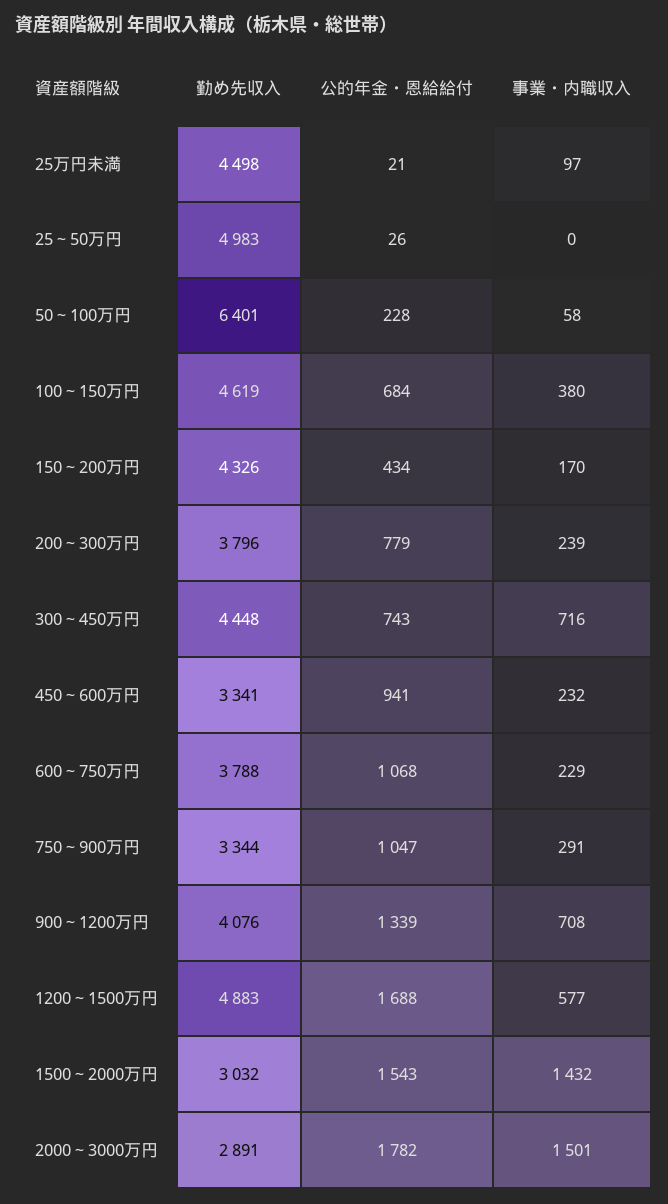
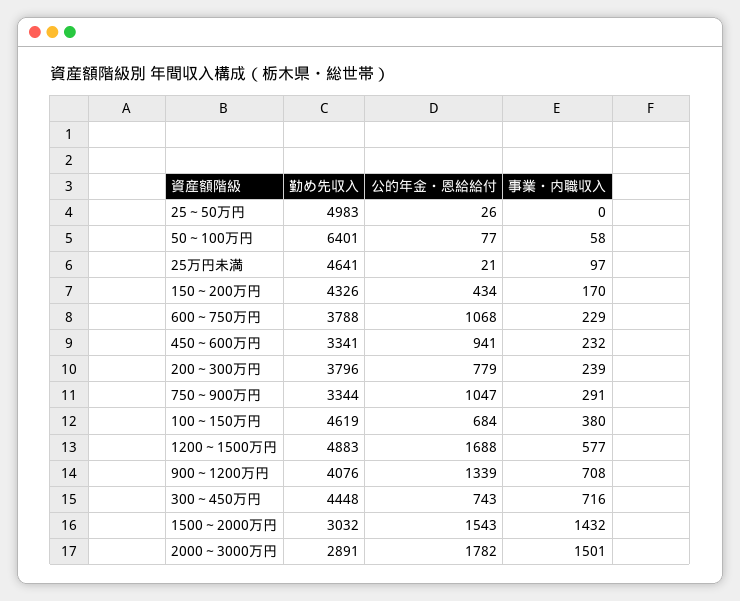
  {
    "勤め先収入": {
-     "25万円未満": 4498,
+     "25万円未満": 4641,
      "25～50万円": 4983,
      "50～100万円": 6401,
      "100～150万円": 4619,
      "150～200万円": 4326,
      "200～300万円": 3796,
      "300～450万円": 4448,
      "450～600万円": 3341,
      "600～750万円": 3788,
      "750～900万円": 3344,
      "900～1200万円": 4076,
      "1200～1500万円": 4883,
      "1500～2000万円": 3032,
      "2000～3000万円": 2891
    },
    "公的年金・恩給給付": {
      "25万円未満": 21,
      "25～50万円": 26,
-     "50～100万円": 228,
+     "50～100万円": 77,
      "100～150万円": 684,
      "150～200万円": 434,
      "200～300万円": 779,
      "300～450万円": 743,
      "450～600万円": 941,
      "600～750万円": 1068,
      "750～900万円": 1047,
      "900～1200万円": 1339,
      "1200～1500万円": 1688,
      "1500～2000万円": 1543,
      "2000～3000万円": 1782
    },
    "事業・内職収入": {
      "25万円未満": 97,
      "25～50万円": 0,
      "50～100万円": 58,
      "100～150万円": 380,
      "150～200万円": 170,
      "200～300万円": 239,
      "300～450万円": 716,
      "450～600万円": 232,
      "600～750万円": 229,
      "750～900万円": 291,
      "900～1200万円": 708,
      "1200～1500万円": 577,
      "1500～2000万円": 1432,
      "2000～3000万円": 1501
    }
  }

